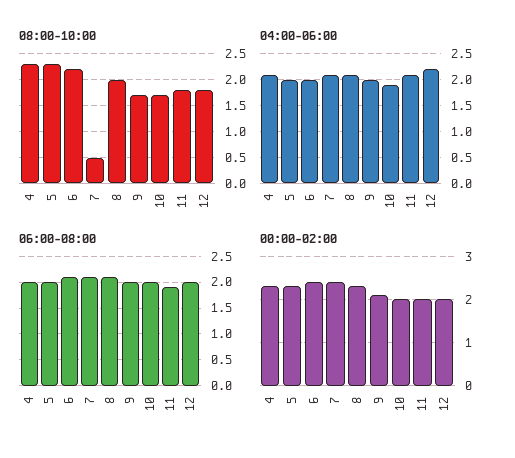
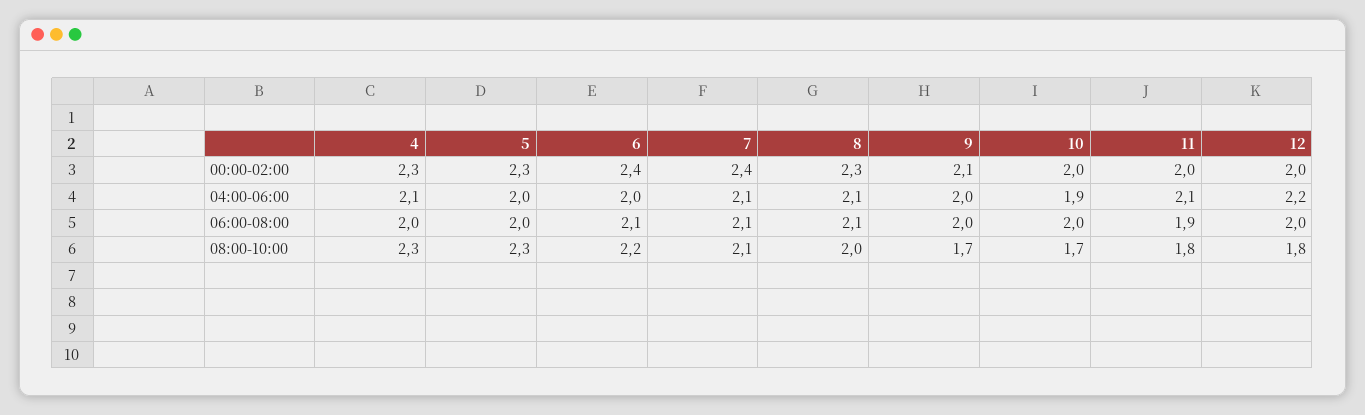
  {
    "08:00-10:00": {
      "4": 2.3,
      "5": 2.3,
      "6": 2.2,
-     "7": 0.5,
+     "7": 2.1,
      "8": 2,
      "9": 1.7,
      "10": 1.7,
      "11": 1.8,
      "12": 1.8
    },
    "04:00-06:00": {
      "4": 2.1,
      "5": 2,
      "6": 2,
      "7": 2.1,
      "8": 2.1,
      "9": 2,
      "10": 1.9,
      "11": 2.1,
      "12": 2.2
    },
    "06:00-08:00": {
      "4": 2,
      "5": 2,
      "6": 2.1,
      "7": 2.1,
      "8": 2.1,
      "9": 2,
      "10": 2,
      "11": 1.9,
      "12": 2
    },
    "00:00-02:00": {
      "4": 2.3,
      "5": 2.3,
      "6": 2.4,
      "7": 2.4,
      "8": 2.3,
      "9": 2.1,
      "10": 2,
      "11": 2,
      "12": 2
    }
  }

